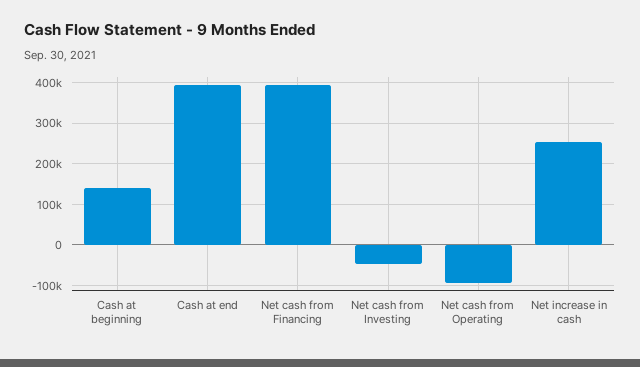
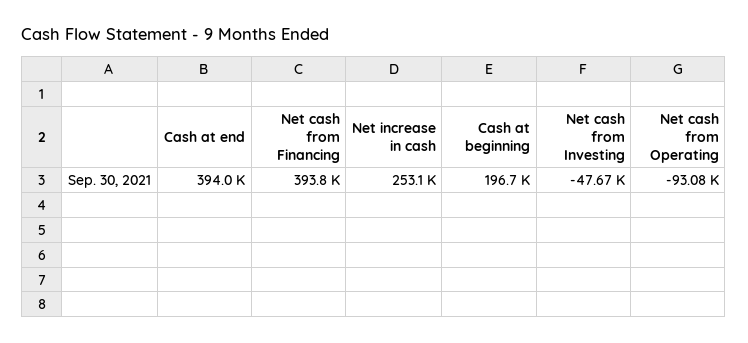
  {
-   "Cash at beginning": 140000,
+   "Cash at beginning": 196700,
    "Cash at end": 394000,
    "Net cash from Financing": 393800,
    "Net cash from Investing": -47670,
    "Net cash from Operating": -93080,
    "Net increase in cash": 253100
  }

